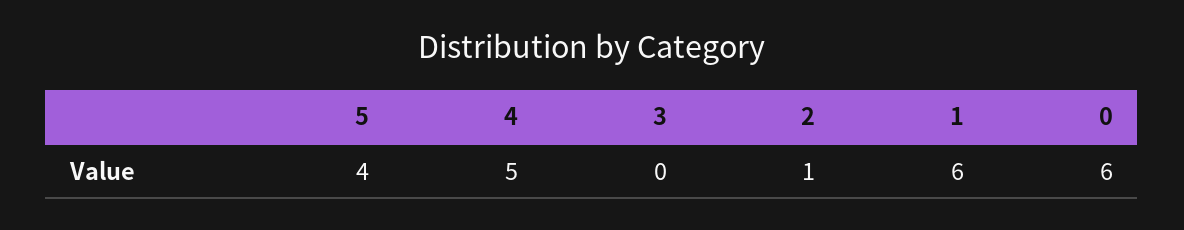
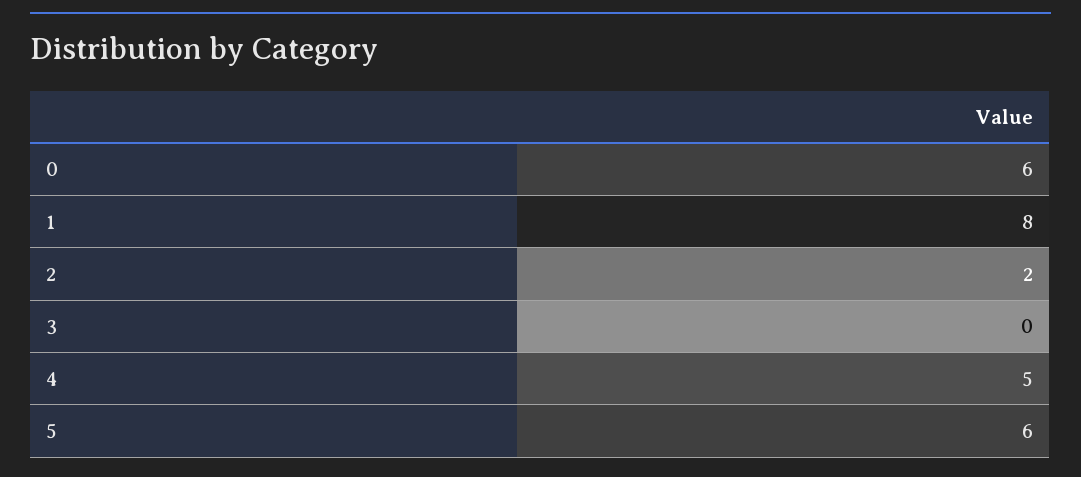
  {
-   "5": 4,
+   "5": 6,
    "4": 5,
    "3": 0,
-   "2": 1,
+   "2": 2,
-   "1": 6,
+   "1": 8,
    "0": 6
  }

